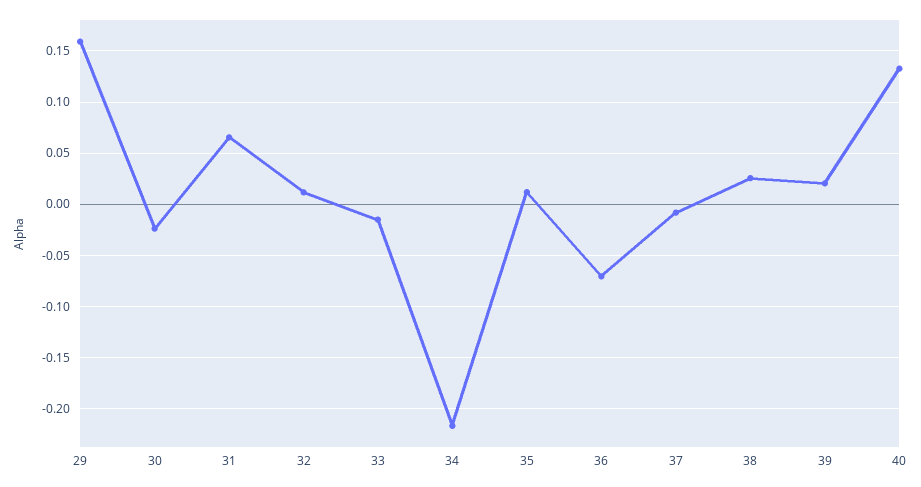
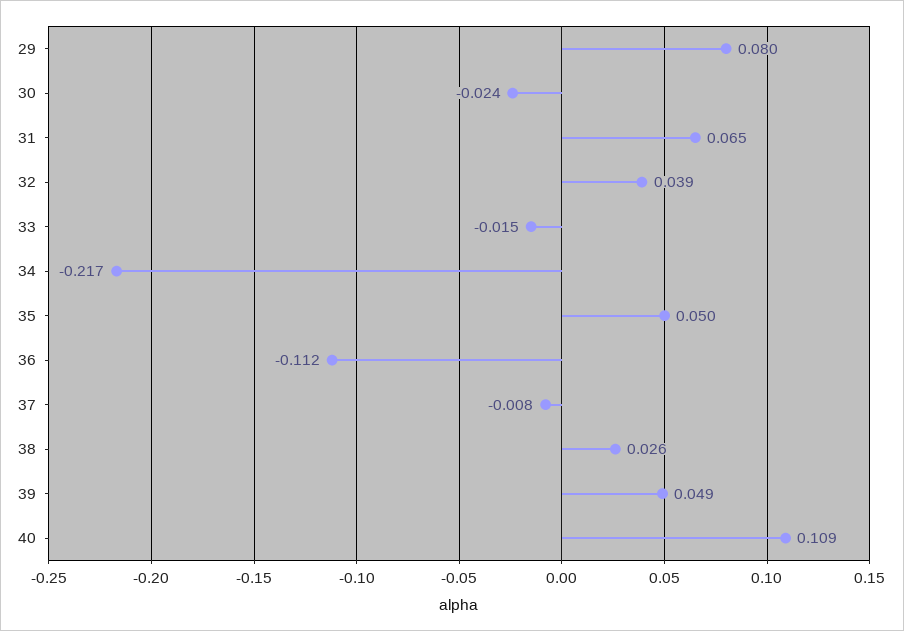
  {
-   "29": 0.16,
+   "29": 0.08,
    "30": -0.024,
    "31": 0.065,
-   "32": 0.01,
+   "32": 0.039,
    "33": -0.015,
    "34": -0.217,
-   "35": 0.01,
+   "35": 0.05,
-   "36": -0.07,
+   "36": -0.112,
    "37": -0.008,
    "38": 0.026,
-   "39": 0.02,
+   "39": 0.049,
-   "40": 0.13
+   "40": 0.109
  }

